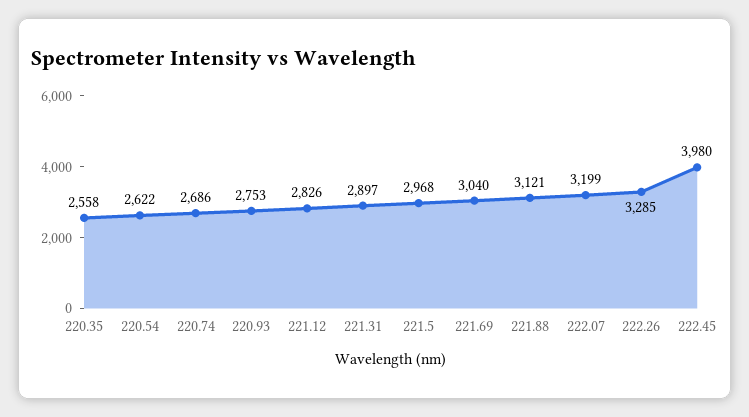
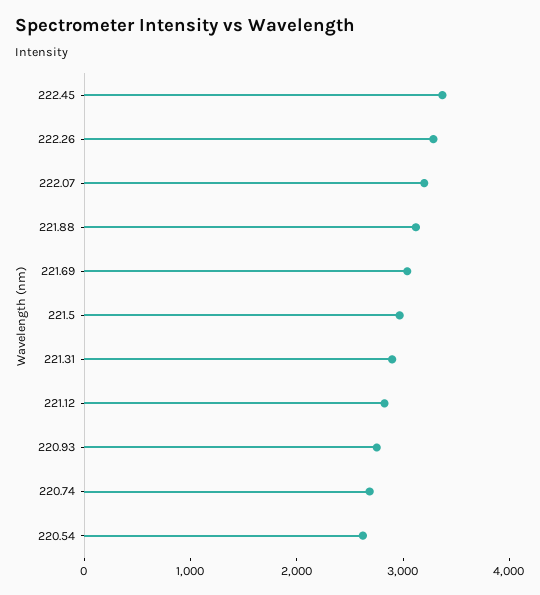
  {
-   "220.35": 2558,
    "220.54": 2622,
    "220.74": 2686,
    "220.93": 2753,
    "221.12": 2826,
    "221.31": 2897,
    "221.5": 2968,
    "221.69": 3040,
    "221.88": 3121,
    "222.07": 3199,
    "222.26": 3285,
-   "222.45": 3980
+   "222.45": 3400
  }

